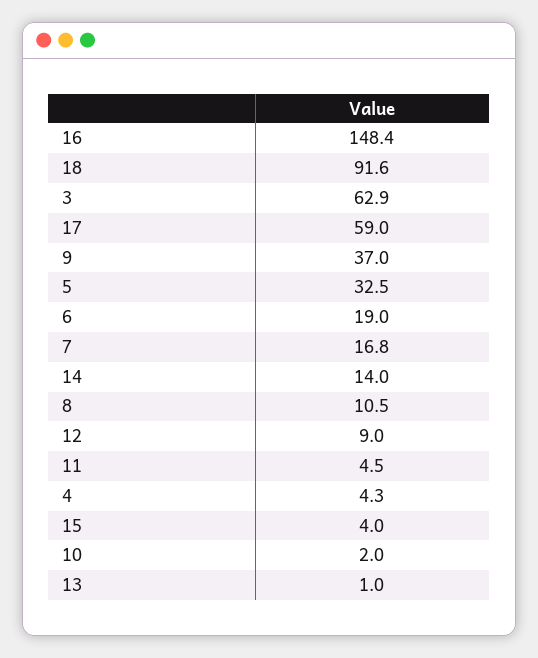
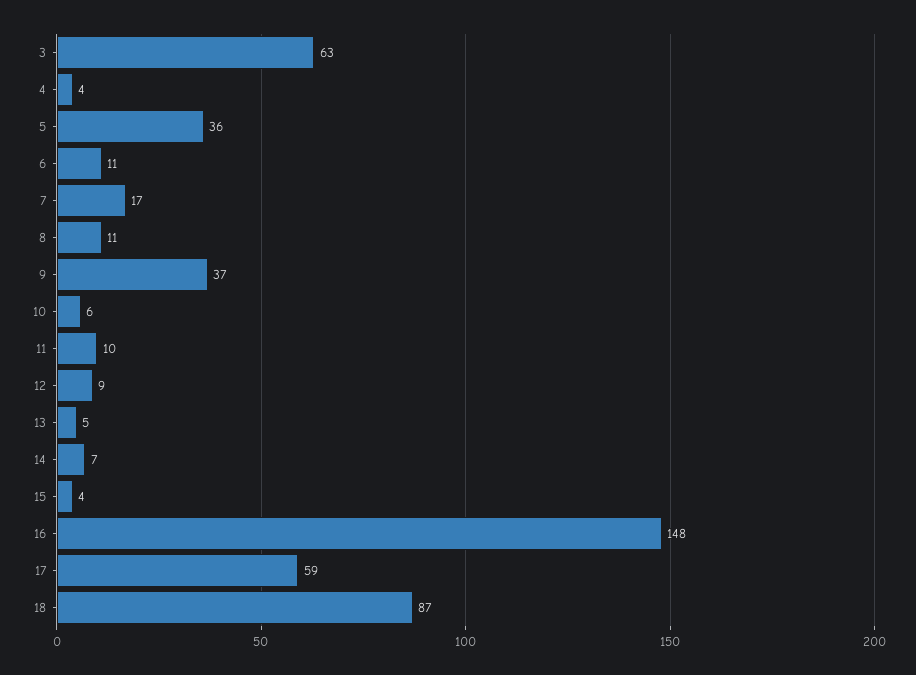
  {
    "16": 148.4,
-   "18": 91.6,
+   "18": 87,
    "3": 62.9,
    "17": 59,
    "9": 37,
-   "5": 32.5,
+   "5": 36,
-   "6": 19,
+   "6": 11,
    "7": 16.8,
-   "14": 14,
+   "14": 7,
    "8": 10.5,
    "12": 9,
-   "11": 4.5,
+   "11": 10,
    "4": 4.3,
    "15": 4,
-   "10": 2,
+   "10": 6,
-   "13": 1
+   "13": 5
  }

